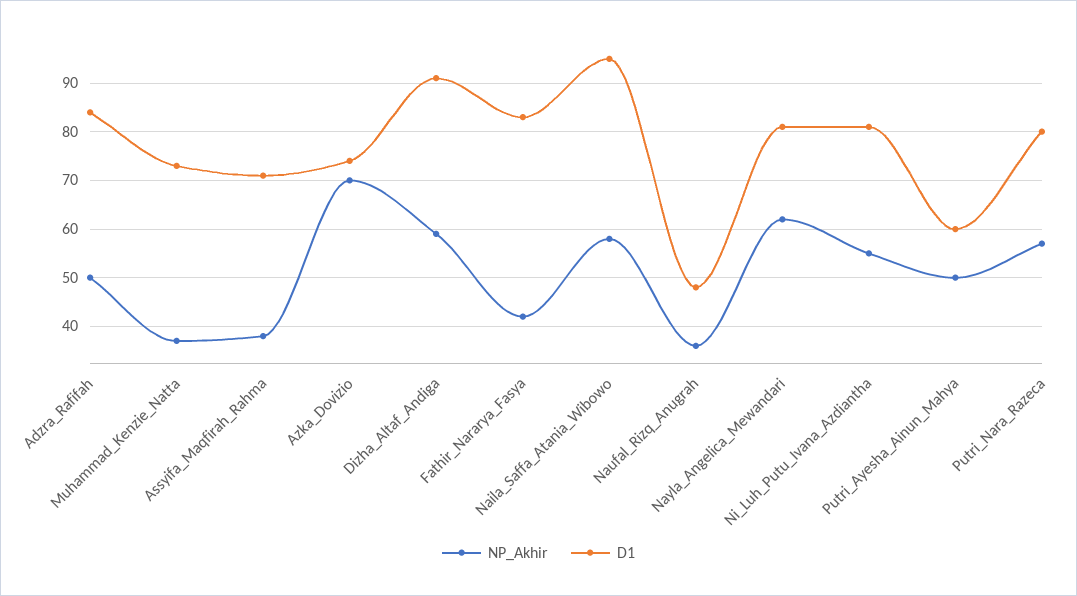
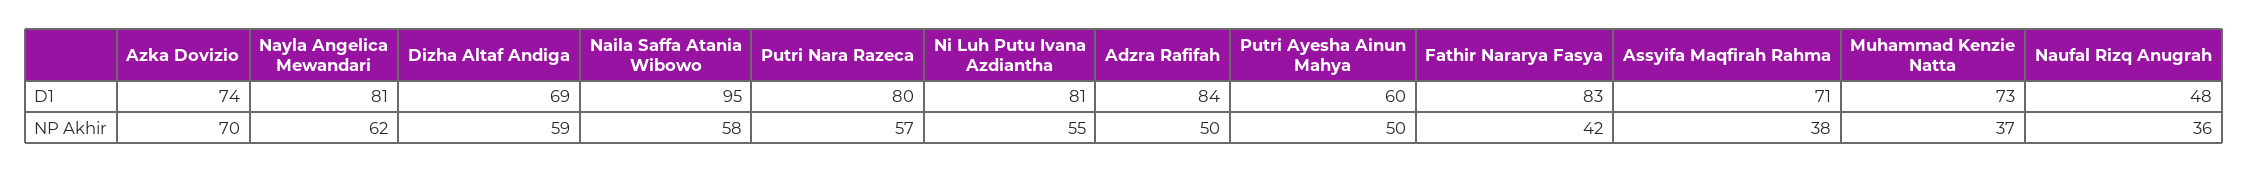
  {
    "NP_Akhir": {
      "Adzra_Rafifah": 50,
      "Muhammad_Kenzie_Natta": 37,
      "Assyifa_Maqfirah_Rahma": 38,
      "Azka_Dovizio": 70,
      "Dizha_Altaf_Andiga": 59,
      "Fathir_Nararya_Fasya": 42,
      "Naila_Saffa_Atania_Wibowo": 58,
      "Naufal_Rizq_Anugrah": 36,
      "Nayla_Angelica_Mewandari": 62,
      "Ni_Luh_Putu_Ivana_Azdiantha": 55,
      "Putri_Ayesha_Ainun_Mahya": 50,
      "Putri_Nara_Razeca": 57
    },
    "D1": {
      "Adzra_Rafifah": 84,
      "Muhammad_Kenzie_Natta": 73,
      "Assyifa_Maqfirah_Rahma": 71,
      "Azka_Dovizio": 74,
-     "Dizha_Altaf_Andiga": 90,
+     "Dizha_Altaf_Andiga": 69,
      "Fathir_Nararya_Fasya": 83,
      "Naila_Saffa_Atania_Wibowo": 95,
      "Naufal_Rizq_Anugrah": 48,
      "Nayla_Angelica_Mewandari": 81,
      "Ni_Luh_Putu_Ivana_Azdiantha": 81,
      "Putri_Ayesha_Ainun_Mahya": 60,
      "Putri_Nara_Razeca": 80
    }
  }

